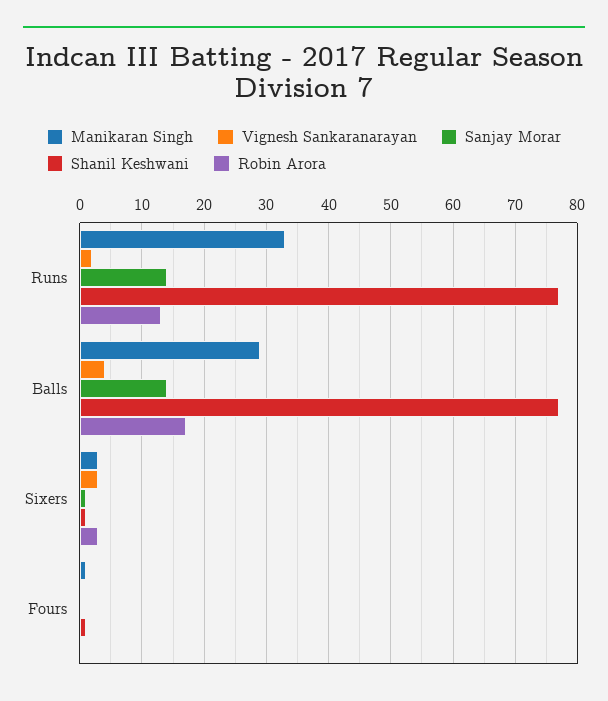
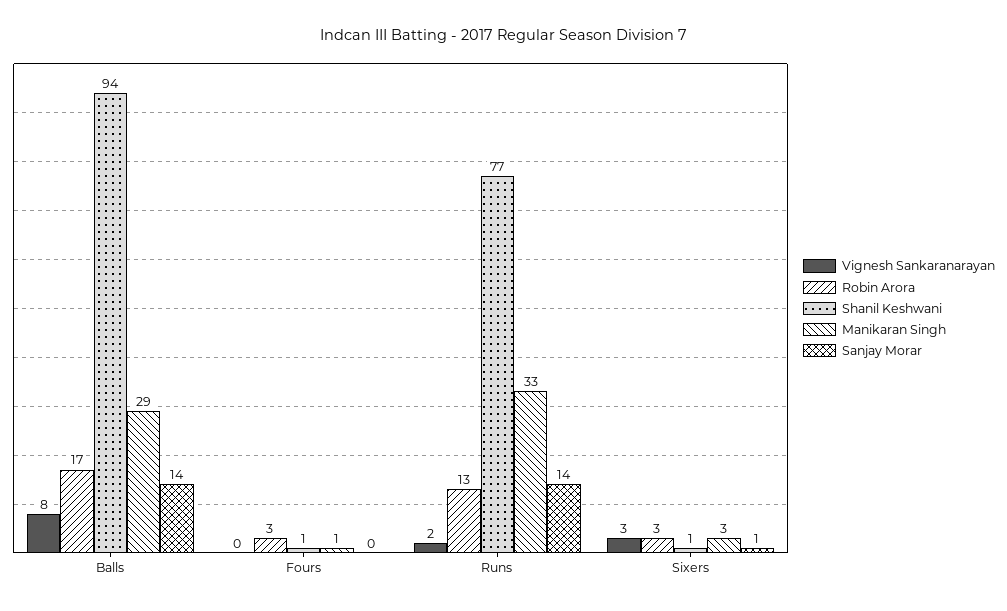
  {
    "Manikaran Singh": {
      "Runs": 33,
      "Balls": 29,
      "Sixers": 3,
      "Fours": 1
    },
    "Vignesh Sankaranarayan": {
      "Runs": 2,
-     "Balls": 4,
+     "Balls": 8,
      "Sixers": 3,
      "Fours": 0
    },
    "Sanjay Morar": {
      "Runs": 14,
      "Balls": 14,
      "Sixers": 1,
      "Fours": 0
    },
    "Shanil Keshwani": {
      "Runs": 77,
-     "Balls": 77,
+     "Balls": 94,
      "Sixers": 1,
      "Fours": 1
    },
    "Robin Arora": {
      "Runs": 13,
      "Balls": 17,
      "Sixers": 3,
-     "Fours": 0
+     "Fours": 3
    }
  }

